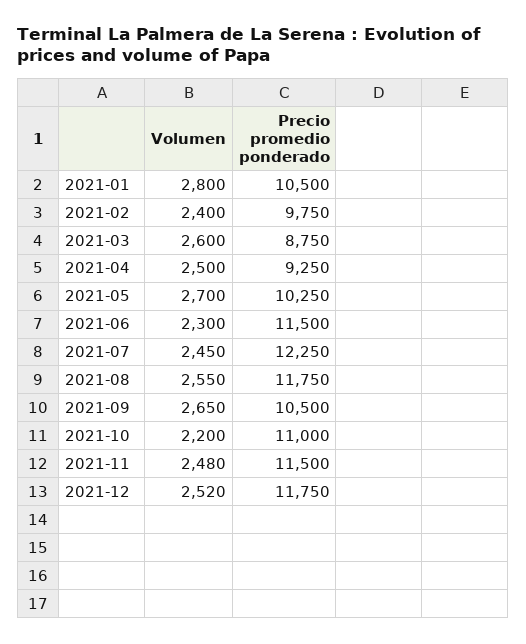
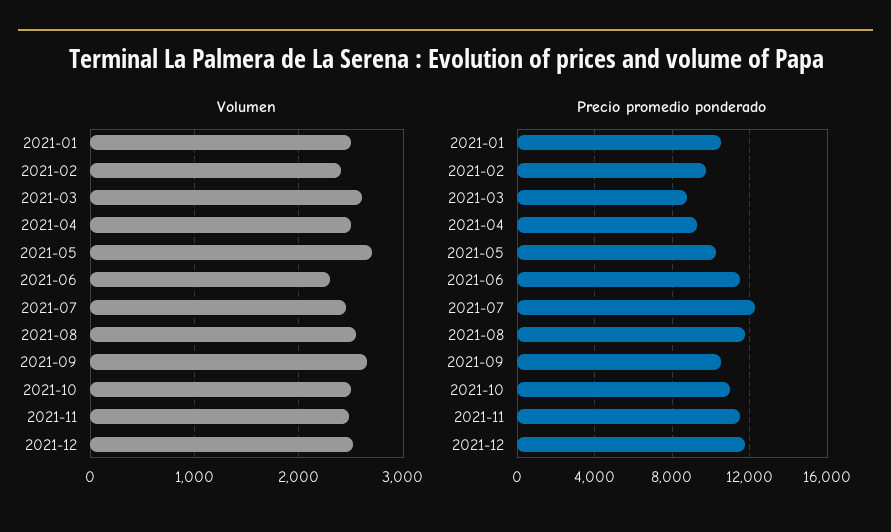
  {
    "Volumen": {
-     "2021-01": 2800,
+     "2021-01": 2500,
      "2021-02": 2400,
      "2021-03": 2600,
      "2021-04": 2500,
      "2021-05": 2700,
      "2021-06": 2300,
      "2021-07": 2450,
      "2021-08": 2550,
      "2021-09": 2650,
-     "2021-10": 2200,
+     "2021-10": 2500,
      "2021-11": 2480,
      "2021-12": 2520
    },
    "Precio promedio ponderado": {
      "2021-01": 10500,
      "2021-02": 9750,
      "2021-03": 8750,
      "2021-04": 9250,
      "2021-05": 10250,
      "2021-06": 11500,
      "2021-07": 12250,
      "2021-08": 11750,
      "2021-09": 10500,
      "2021-10": 11000,
      "2021-11": 11500,
      "2021-12": 11750
    }
  }

